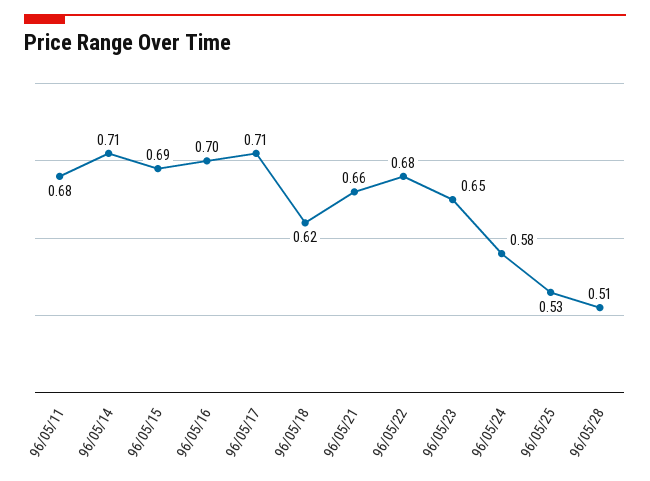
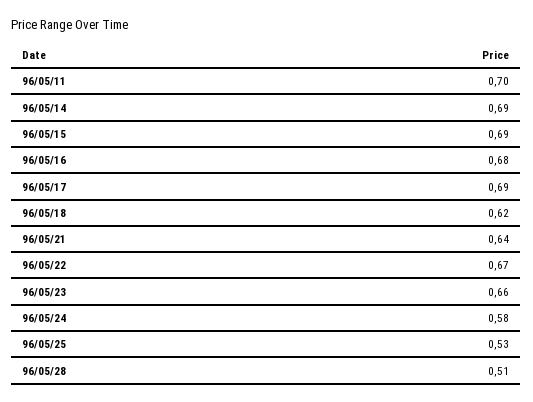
  {
-   "96/05/11": 0.68,
+   "96/05/11": 0.7,
-   "96/05/14": 0.71,
+   "96/05/14": 0.69,
    "96/05/15": 0.69,
-   "96/05/16": 0.7,
+   "96/05/16": 0.68,
-   "96/05/17": 0.71,
+   "96/05/17": 0.69,
    "96/05/18": 0.62,
-   "96/05/21": 0.66,
+   "96/05/21": 0.64,
-   "96/05/22": 0.68,
+   "96/05/22": 0.67,
-   "96/05/23": 0.65,
+   "96/05/23": 0.66,
    "96/05/24": 0.58,
    "96/05/25": 0.53,
    "96/05/28": 0.51
  }

